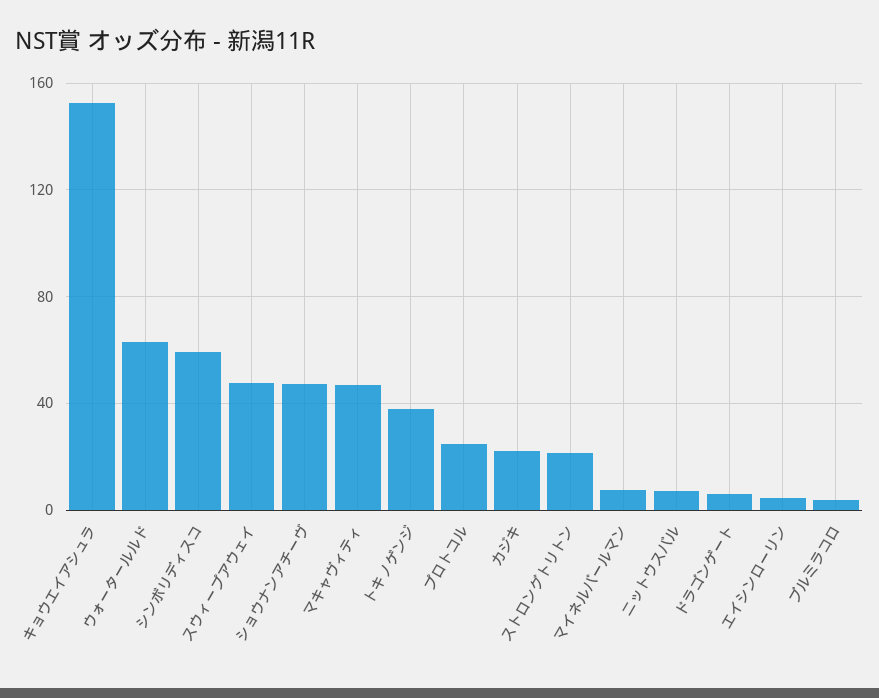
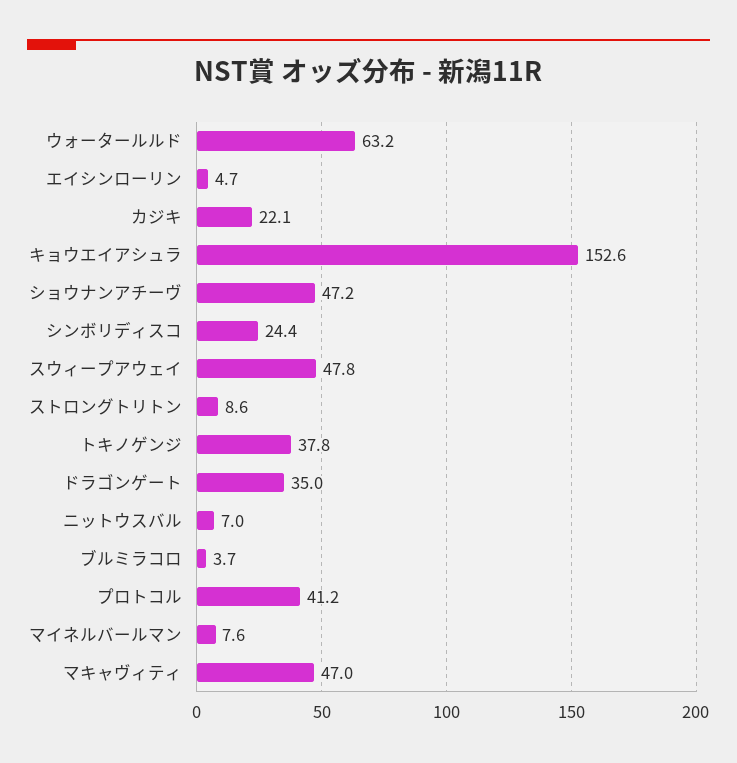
  {
    "キョウエイアシュラ": 152.6,
    "ウォータールルド": 63.2,
-   "シンボリディスコ": 60,
+   "シンボリディスコ": 24.4,
    "スウィープアウェイ": 47.8,
    "ショウナンアチーヴ": 47.2,
    "マキャヴィティ": 47,
    "トキノゲンジ": 37.8,
-   "プロトコル": 25,
+   "プロトコル": 41.2,
    "カジキ": 22.1,
-   "ストロングトリトン": 20,
+   "ストロングトリトン": 8.6,
    "マイネルバールマン": 7.6,
    "ニットウスバル": 7,
-   "ドラゴンゲート": 5,
+   "ドラゴンゲート": 35,
    "エイシンローリン": 4.7,
    "ブルミラコロ": 3.7
  }

